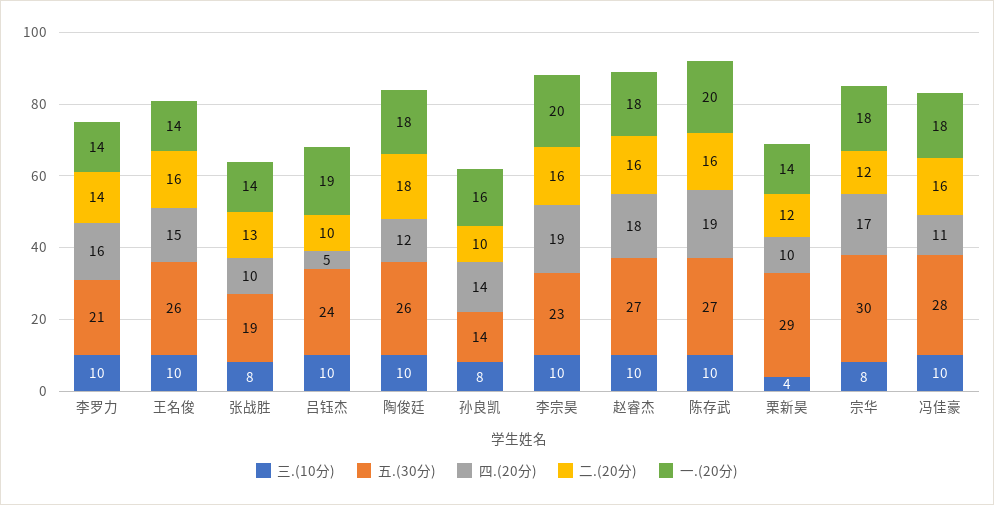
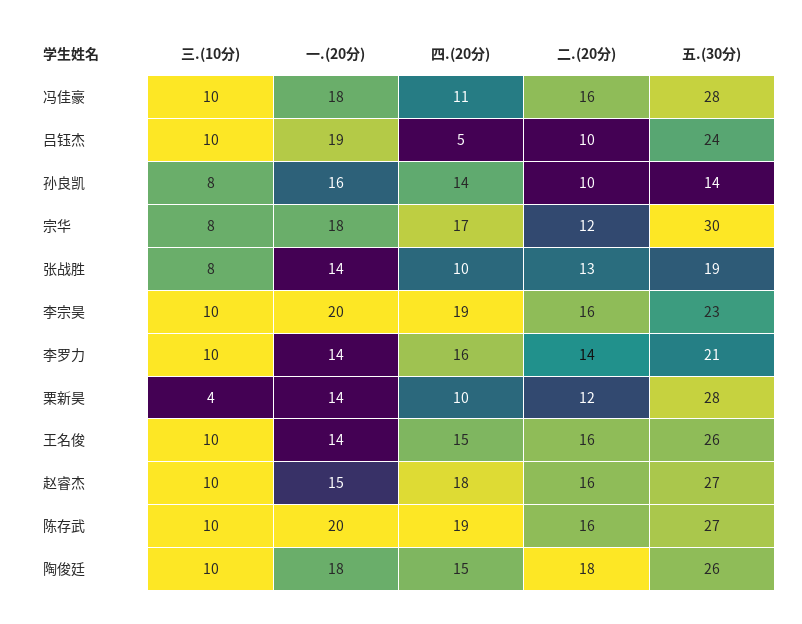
  {
    "三.(10分)": {
      "李罗力": 10,
      "王名俊": 10,
      "张战胜": 8,
      "吕钰杰": 10,
      "陶俊廷": 10,
      "孙良凯": 8,
      "李宗昊": 10,
      "赵睿杰": 10,
      "陈存武": 10,
      "栗新昊": 4,
      "宗华": 8,
      "冯佳豪": 10
    },
    "五.(30分)": {
      "李罗力": 21,
      "王名俊": 26,
      "张战胜": 19,
      "吕钰杰": 24,
      "陶俊廷": 26,
      "孙良凯": 14,
      "李宗昊": 23,
      "赵睿杰": 27,
      "陈存武": 27,
-     "栗新昊": 29,
+     "栗新昊": 28,
      "宗华": 30,
      "冯佳豪": 28
    },
    "四.(20分)": {
      "李罗力": 16,
      "王名俊": 15,
      "张战胜": 10,
      "吕钰杰": 5,
-     "陶俊廷": 12,
+     "陶俊廷": 15,
      "孙良凯": 14,
      "李宗昊": 19,
      "赵睿杰": 18,
      "陈存武": 19,
      "栗新昊": 10,
      "宗华": 17,
      "冯佳豪": 11
    },
    "二.(20分)": {
      "李罗力": 14,
      "王名俊": 16,
      "张战胜": 13,
      "吕钰杰": 10,
      "陶俊廷": 18,
      "孙良凯": 10,
      "李宗昊": 16,
      "赵睿杰": 16,
      "陈存武": 16,
      "栗新昊": 12,
      "宗华": 12,
      "冯佳豪": 16
    },
    "一.(20分)": {
      "李罗力": 14,
      "王名俊": 14,
      "张战胜": 14,
      "吕钰杰": 19,
      "陶俊廷": 18,
      "孙良凯": 16,
      "李宗昊": 20,
-     "赵睿杰": 18,
+     "赵睿杰": 15,
      "陈存武": 20,
      "栗新昊": 14,
      "宗华": 18,
      "冯佳豪": 18
    }
  }

